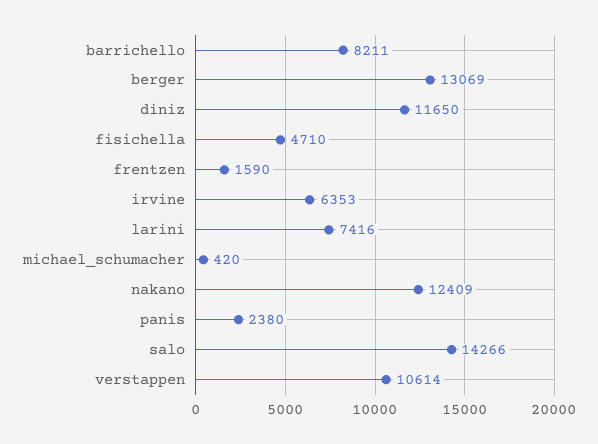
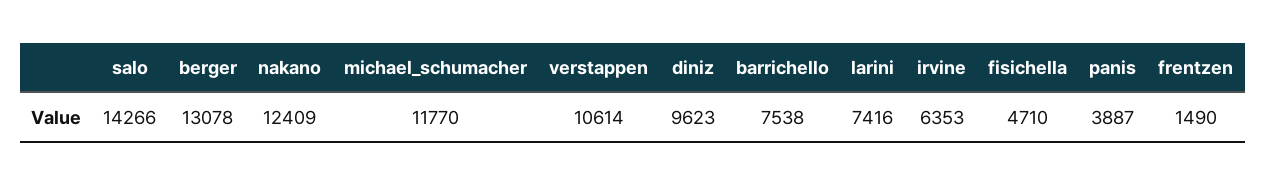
  {
-   "barrichello": 8211,
+   "barrichello": 7538,
-   "berger": 13069,
+   "berger": 13078,
-   "diniz": 11650,
+   "diniz": 9623,
    "fisichella": 4710,
-   "frentzen": 1590,
+   "frentzen": 1490,
    "irvine": 6353,
    "larini": 7416,
-   "michael_schumacher": 420,
+   "michael_schumacher": 11770,
    "nakano": 12409,
-   "panis": 2380,
+   "panis": 3887,
    "salo": 14266,
    "verstappen": 10614
  }

